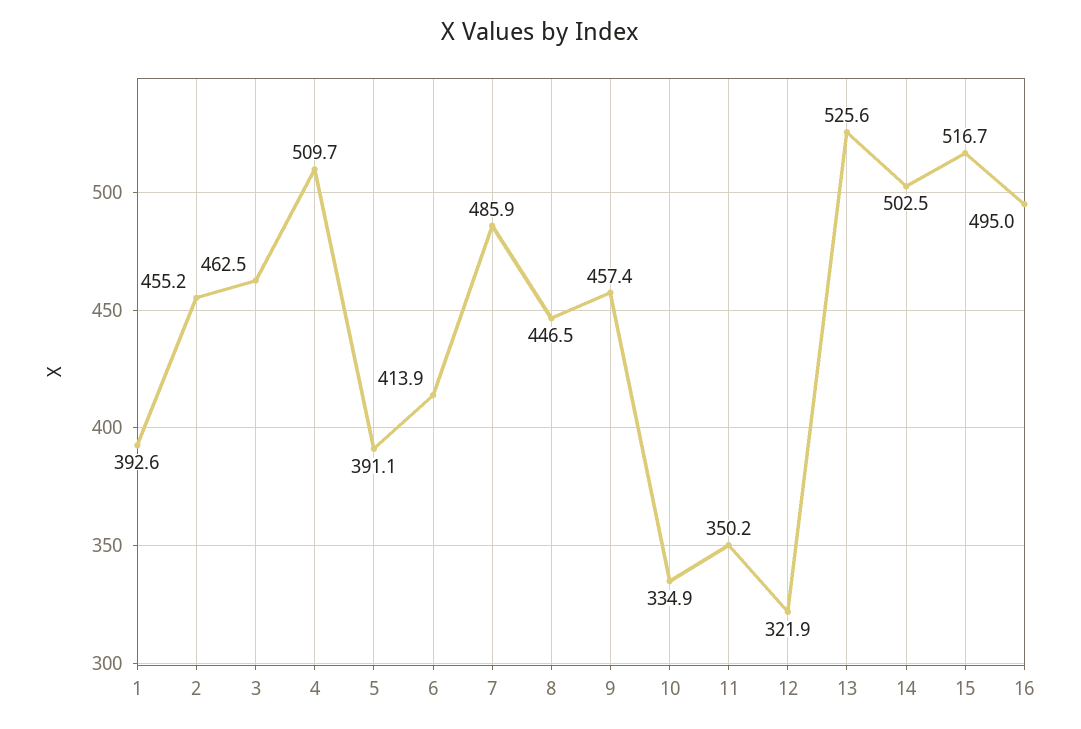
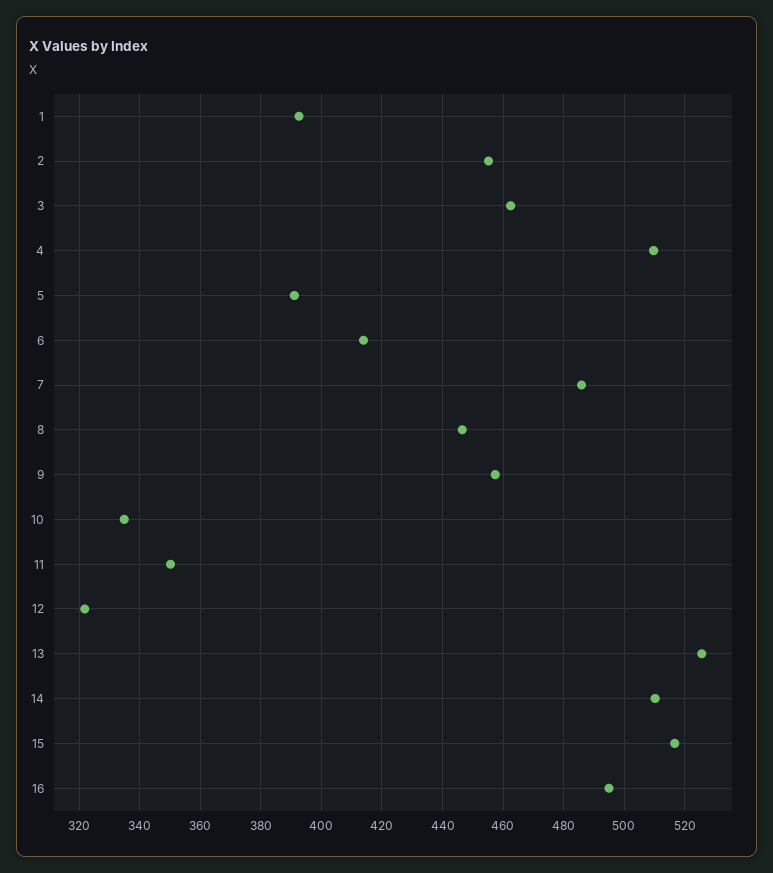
  {
    "1": 392.6,
    "2": 455.2,
    "3": 462.5,
    "4": 509.7,
    "5": 391.1,
    "6": 413.9,
    "7": 485.9,
    "8": 446.5,
    "9": 457.4,
    "10": 334.9,
    "11": 350.2,
    "12": 321.9,
    "13": 525.6,
-   "14": 502.5,
+   "14": 510,
    "15": 516.7,
    "16": 495
  }

